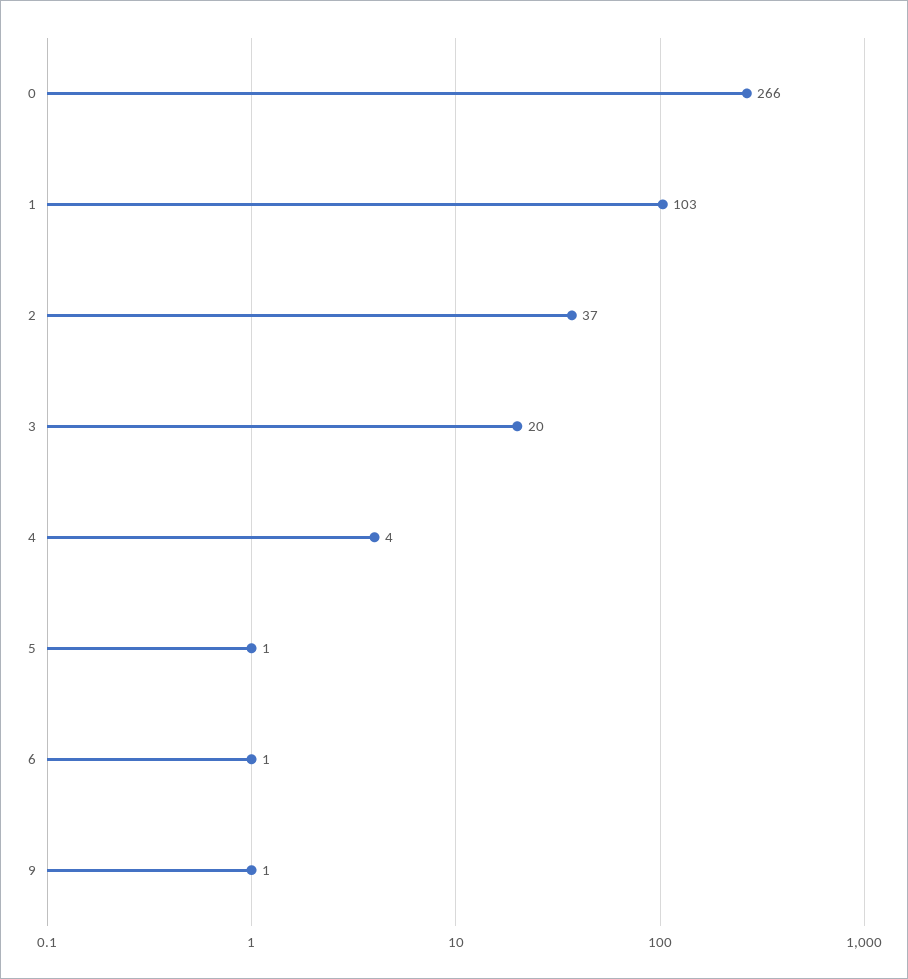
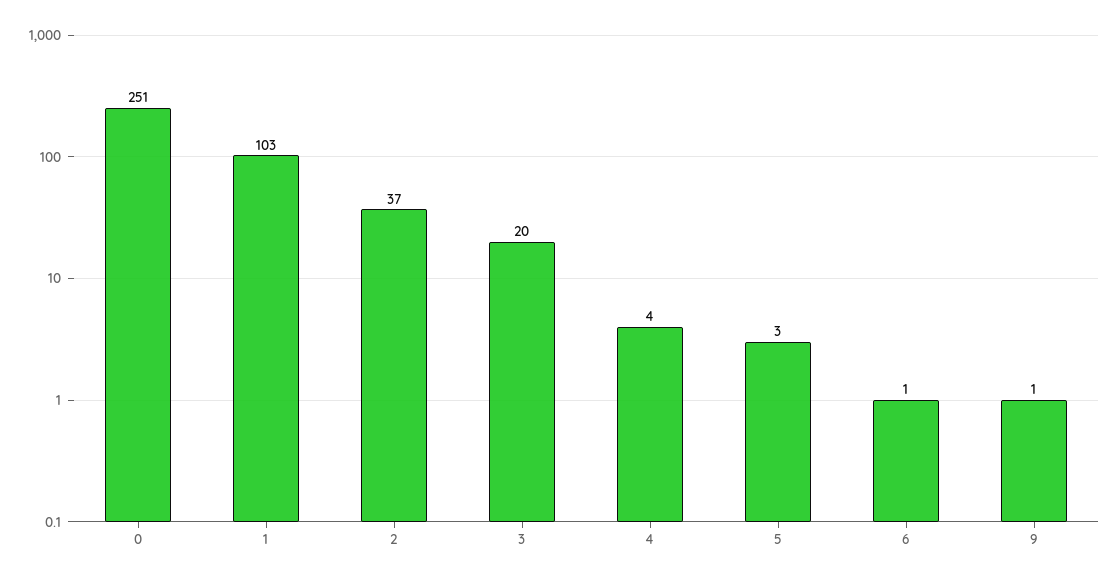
  {
-   "0": 266,
+   "0": 251,
    "1": 103,
    "2": 37,
    "3": 20,
    "4": 4,
-   "5": 1,
+   "5": 3,
    "6": 1,
    "9": 1
  }

